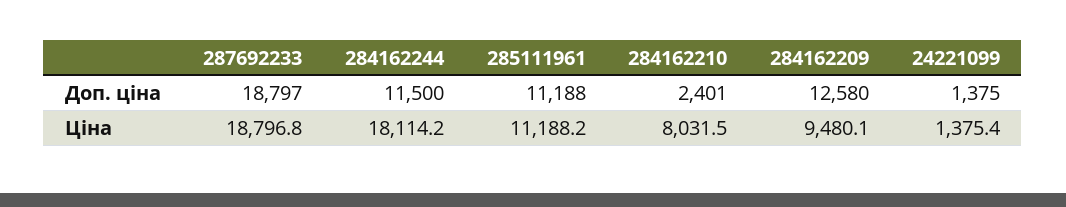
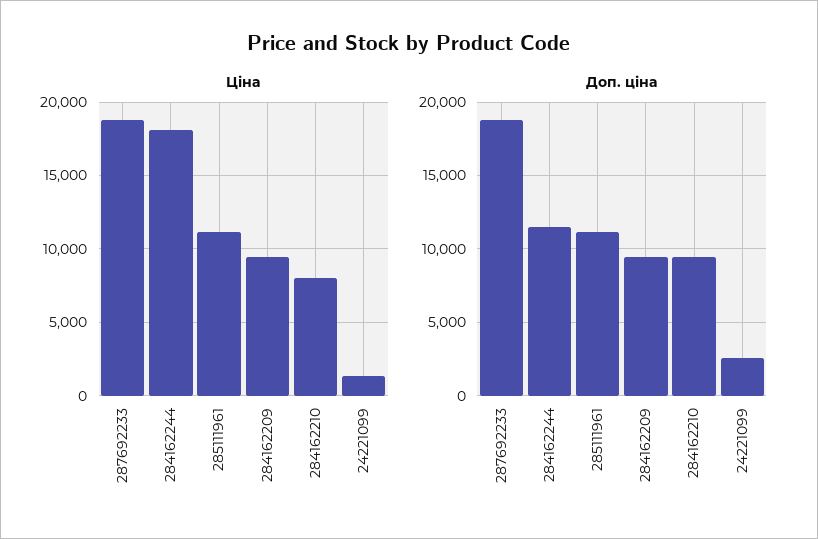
  {
    "Доп. ціна": {
      "287692233": 18797,
      "284162244": 11500,
      "285111961": 11188,
-     "284162210": 2401,
+     "284162210": 9500,
-     "284162209": 12580,
+     "284162209": 9500,
-     "24221099": 1375
+     "24221099": 2500
    },
    "Ціна": {
      "287692233": 18796.8,
      "284162244": 18114.2,
      "285111961": 11188.2,
      "284162210": 8031.5,
      "284162209": 9480.1,
      "24221099": 1375.4
    }
  }

